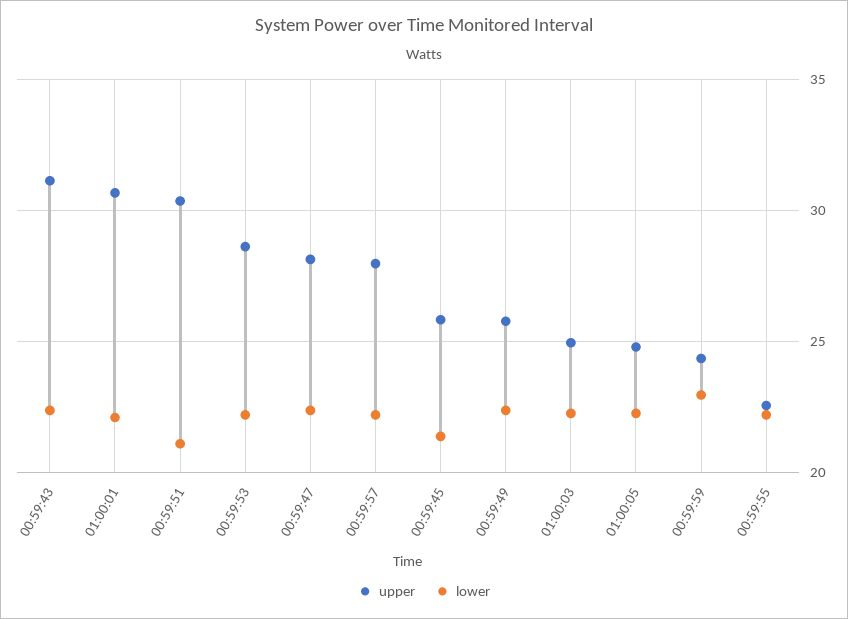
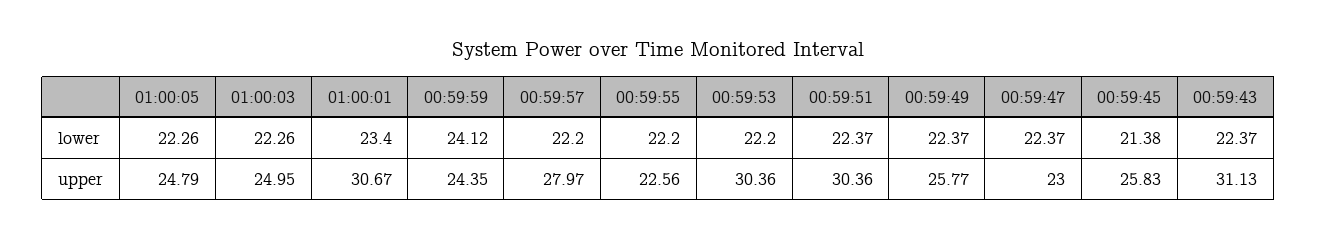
  {
    "upper": {
      "00:59:43": 31.13,
      "01:00:01": 30.67,
      "00:59:51": 30.36,
-     "00:59:53": 28.5,
+     "00:59:53": 30.36,
-     "00:59:47": 28,
+     "00:59:47": 23,
      "00:59:57": 27.97,
      "00:59:45": 25.83,
      "00:59:49": 25.77,
      "01:00:03": 24.95,
      "01:00:05": 24.79,
      "00:59:59": 24.35,
      "00:59:55": 22.56
    },
    "lower": {
      "00:59:43": 22.37,
-     "01:00:01": 22,
+     "01:00:01": 23.4,
-     "00:59:51": 21,
+     "00:59:51": 22.37,
      "00:59:53": 22.2,
      "00:59:47": 22.37,
      "00:59:57": 22.2,
      "00:59:45": 21.38,
      "00:59:49": 22.37,
      "01:00:03": 22.26,
      "01:00:05": 22.26,
-     "00:59:59": 23,
+     "00:59:59": 24.12,
      "00:59:55": 22.2
    }
  }

